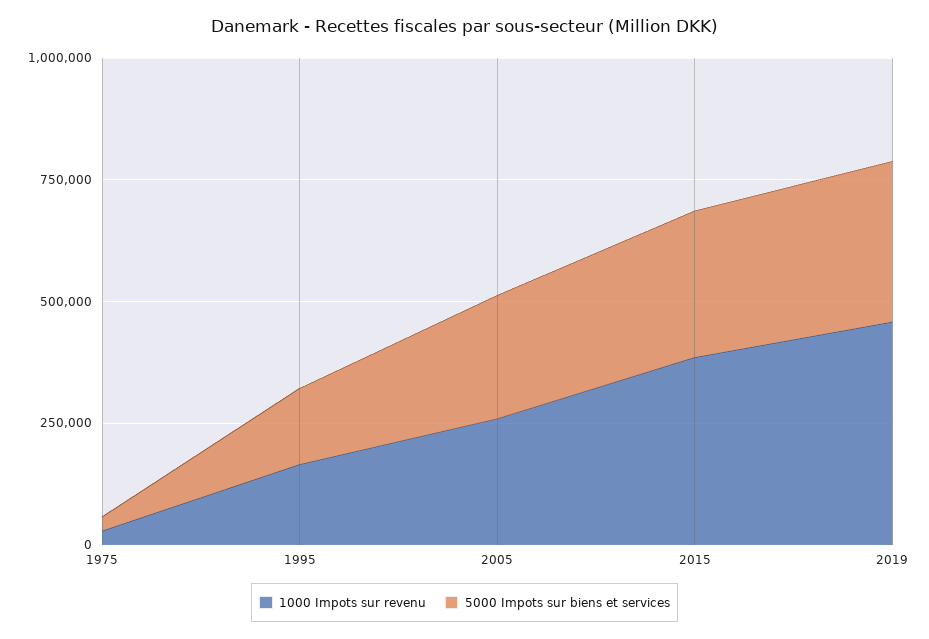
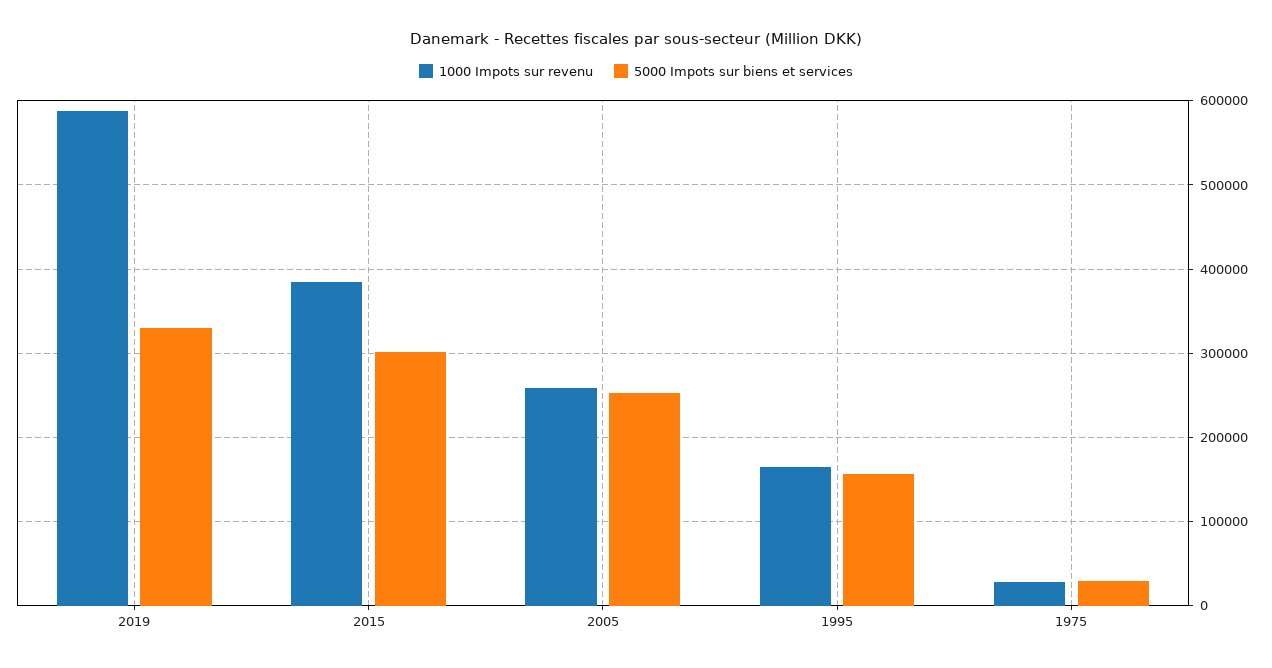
  {
    "1000 Impots sur revenu": {
      "1975": 30000,
      "1995": 160000,
      "2005": 260000,
      "2015": 380000,
-     "2019": 450000
+     "2019": 590000
    },
    "5000 Impots sur biens et services": {
      "1975": 30000,
      "1995": 160000,
      "2005": 250000,
      "2015": 300000,
      "2019": 330000
    }
  }

